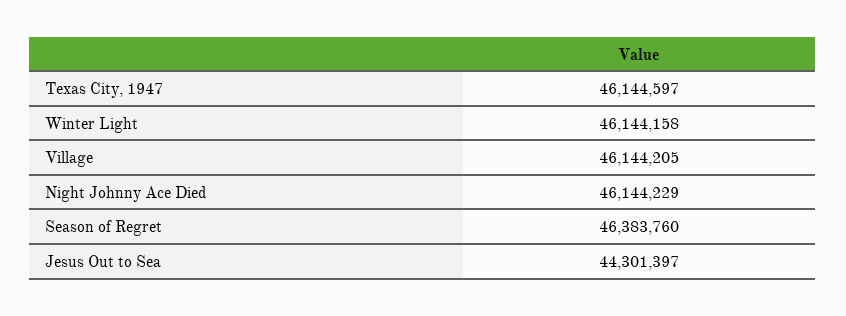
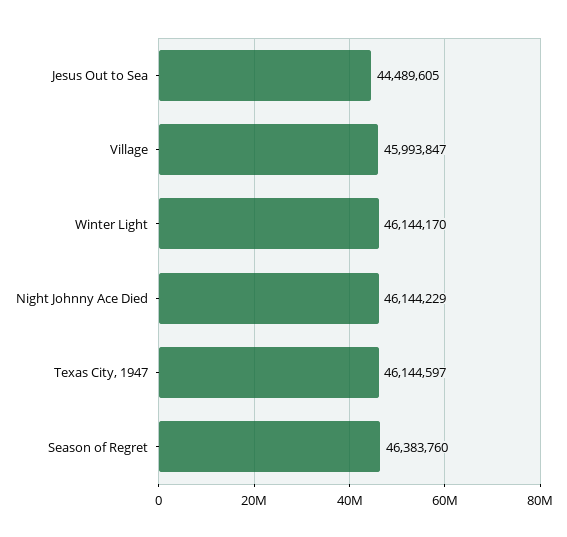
  {
    "Texas City, 1947": 46144597,
-   "Winter Light": 46144158,
+   "Winter Light": 46144170,
-   "Village": 46144205,
+   "Village": 45993847,
    "Night Johnny Ace Died": 46144229,
    "Season of Regret": 46383760,
-   "Jesus Out to Sea": 44301397
+   "Jesus Out to Sea": 44489605
  }

